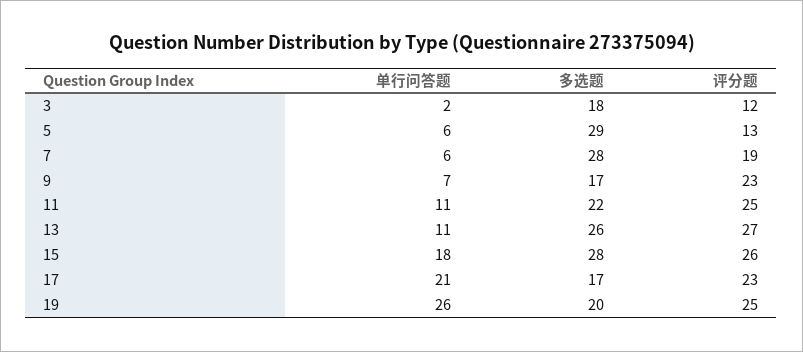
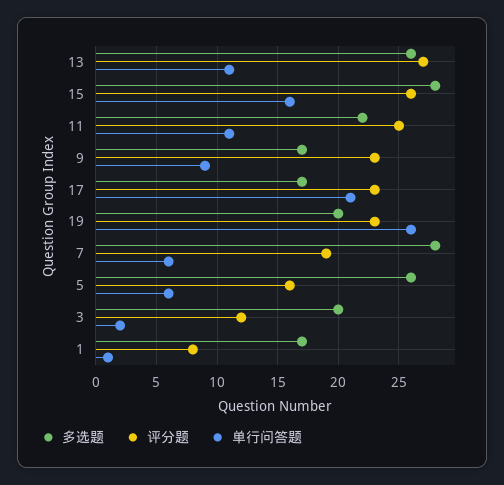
  {
    "单行问答题": {
      "3": 2,
      "5": 6,
      "7": 6,
-     "9": 7,
+     "9": 9,
      "11": 11,
      "13": 11,
-     "15": 18,
+     "15": 16,
      "17": 21,
-     "19": 26
+     "19": 26,
+     "1": 1
    },
    "多选题": {
-     "3": 18,
+     "3": 20,
-     "5": 29,
+     "5": 26,
      "7": 28,
      "9": 17,
      "11": 22,
      "13": 26,
      "15": 28,
      "17": 17,
-     "19": 20
+     "19": 20,
+     "1": 17
    },
    "评分题": {
      "3": 12,
-     "5": 13,
+     "5": 16,
      "7": 19,
      "9": 23,
      "11": 25,
      "13": 27,
      "15": 26,
      "17": 23,
-     "19": 25
+     "19": 23,
+     "1": 8
    }
  }

